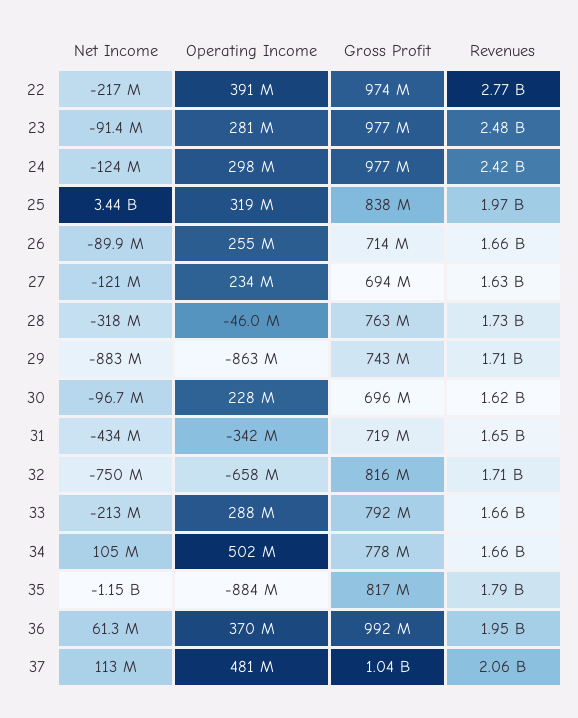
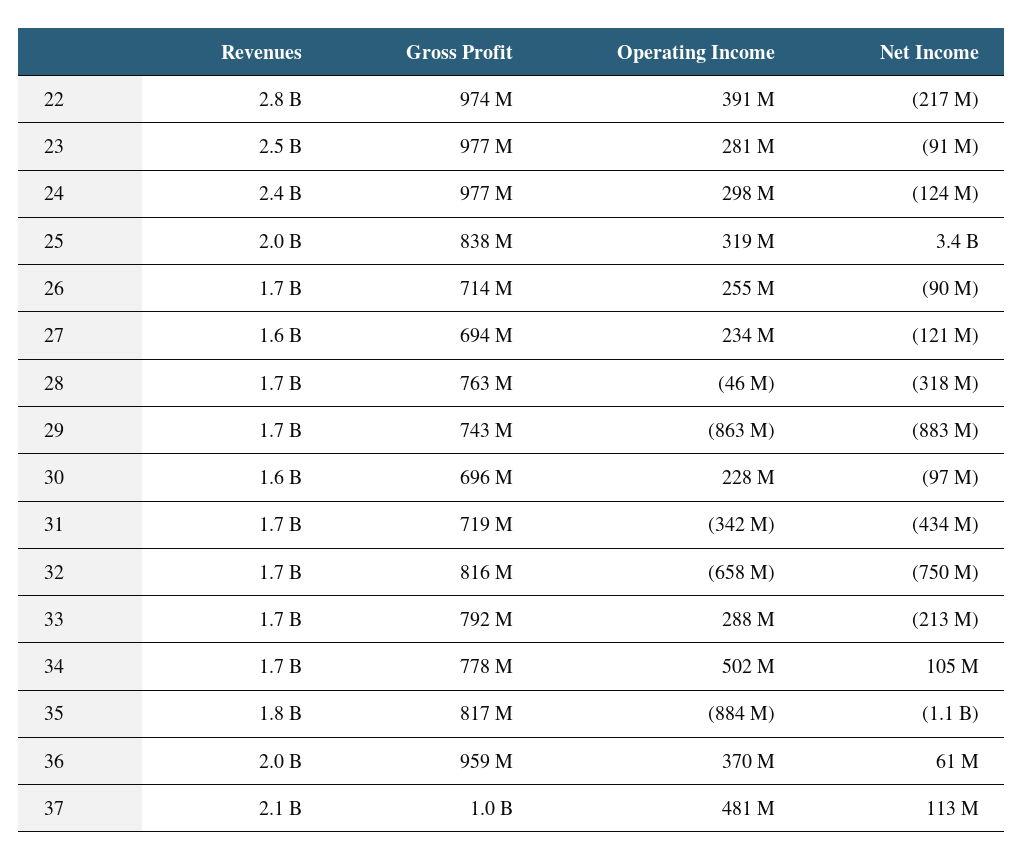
  {
    "Net Income": {
      "22": -217000000,
      "23": -91400000,
      "24": -124000000,
      "25": 3440000000,
      "26": -89900000,
      "27": -121000000,
      "28": -318000000,
      "29": -883000000,
      "30": -96700000,
      "31": -434000000,
      "32": -750000000,
      "33": -213000000,
      "34": 105000000,
      "35": -1150000000,
      "36": 61300000,
      "37": 113000000
    },
    "Operating Income": {
      "22": 391000000,
      "23": 281000000,
      "24": 298000000,
      "25": 319000000,
      "26": 255000000,
      "27": 234000000,
      "28": -46000000,
      "29": -863000000,
      "30": 228000000,
      "31": -342000000,
      "32": -658000000,
      "33": 288000000,
      "34": 502000000,
      "35": -884000000,
      "36": 370000000,
      "37": 481000000
    },
    "Gross Profit": {
      "22": 974000000,
      "23": 977000000,
      "24": 977000000,
      "25": 838000000,
      "26": 714000000,
      "27": 694000000,
      "28": 763000000,
      "29": 743000000,
      "30": 696000000,
      "31": 719000000,
      "32": 816000000,
      "33": 792000000,
      "34": 778000000,
      "35": 817000000,
-     "36": 992000000,
+     "36": 959000000,
      "37": 1040000000
    },
    "Revenues": {
      "22": 2770000000,
      "23": 2480000000,
      "24": 2420000000,
      "25": 1970000000,
      "26": 1660000000,
      "27": 1630000000,
      "28": 1730000000,
      "29": 1710000000,
      "30": 1620000000,
      "31": 1650000000,
      "32": 1710000000,
      "33": 1660000000,
      "34": 1660000000,
      "35": 1790000000,
      "36": 1950000000,
      "37": 2060000000
    }
  }

